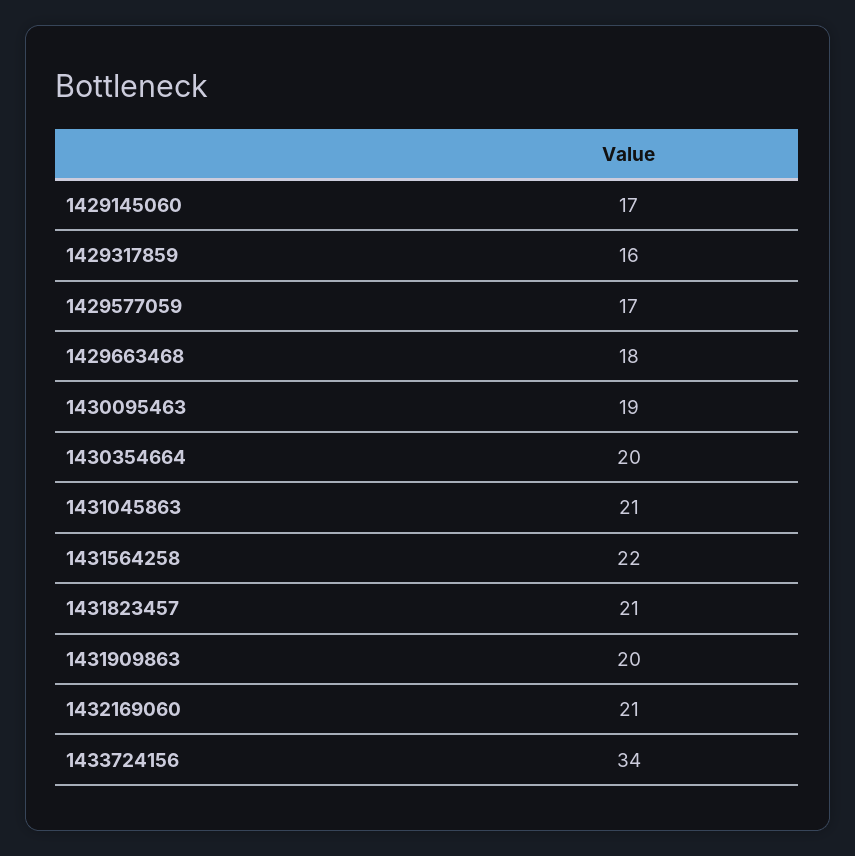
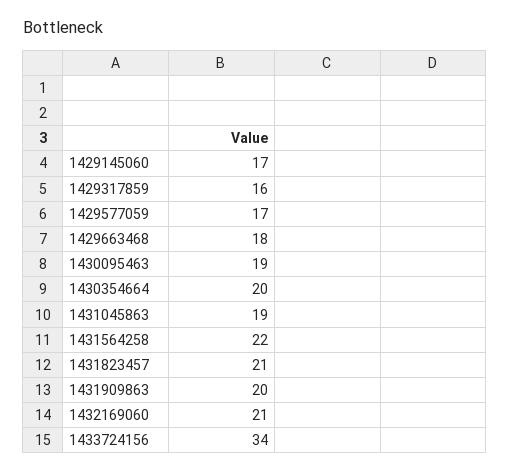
  {
    "1429145060": 17,
    "1429317859": 16,
    "1429577059": 17,
    "1429663468": 18,
    "1430095463": 19,
    "1430354664": 20,
-   "1431045863": 21,
+   "1431045863": 19,
    "1431564258": 22,
    "1431823457": 21,
    "1431909863": 20,
    "1432169060": 21,
    "1433724156": 34
  }

